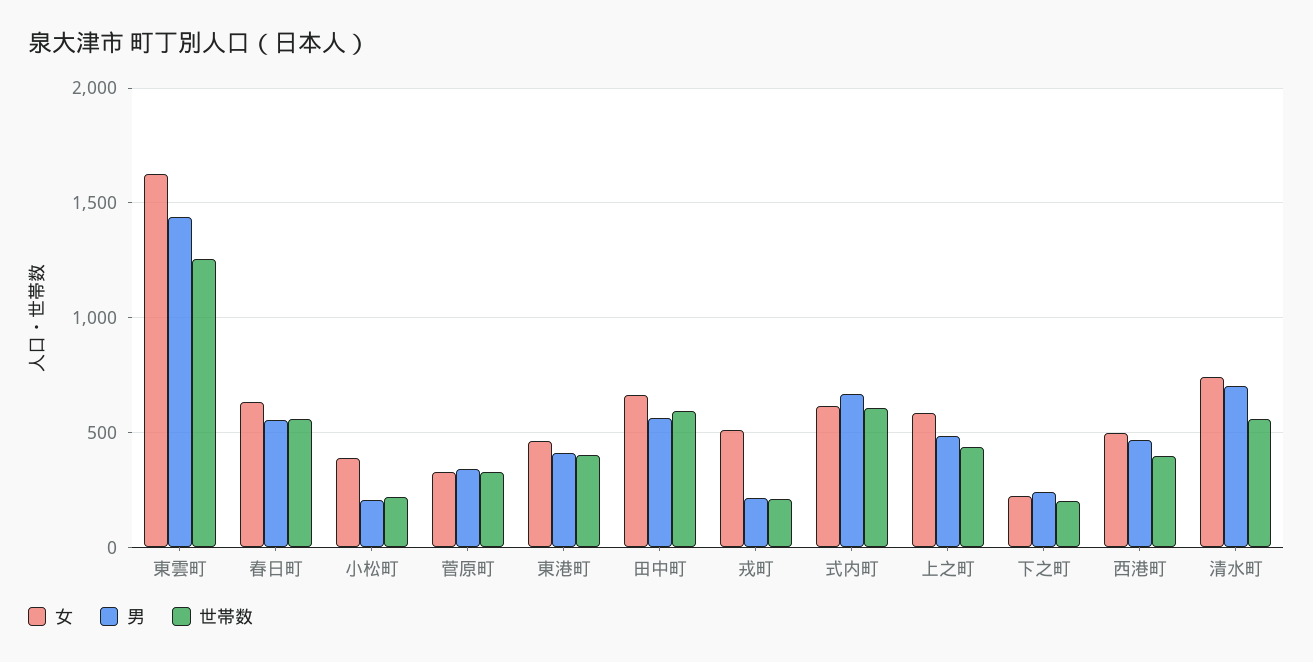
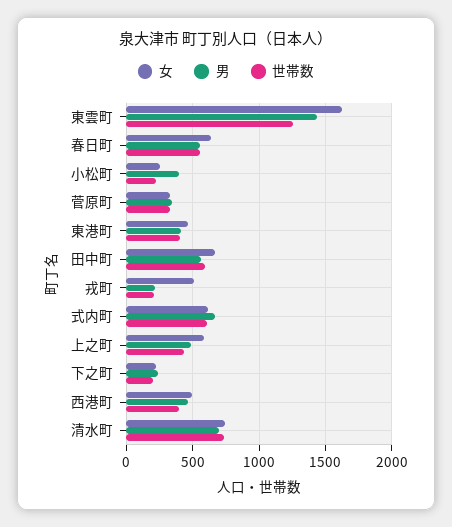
  {
    "女": {
      "東雲町": 1600,
      "春日町": 650,
-     "小松町": 400,
+     "小松町": 250,
      "菅原町": 350,
      "東港町": 450,
      "田中町": 650,
      "戎町": 500,
      "式内町": 600,
      "上之町": 600,
      "下之町": 200,
      "西港町": 500,
      "清水町": 750
    },
    "男": {
      "東雲町": 1450,
      "春日町": 550,
-     "小松町": 200,
+     "小松町": 400,
      "菅原町": 350,
      "東港町": 400,
      "田中町": 550,
      "戎町": 200,
      "式内町": 650,
      "上之町": 500,
      "下之町": 250,
      "西港町": 450,
      "清水町": 700
    },
    "世帯数": {
      "東雲町": 1250,
      "春日町": 550,
      "小松町": 200,
      "菅原町": 350,
      "東港町": 400,
      "田中町": 600,
      "戎町": 200,
      "式内町": 600,
      "上之町": 450,
      "下之町": 200,
      "西港町": 400,
-     "清水町": 550
+     "清水町": 750
    }
  }

